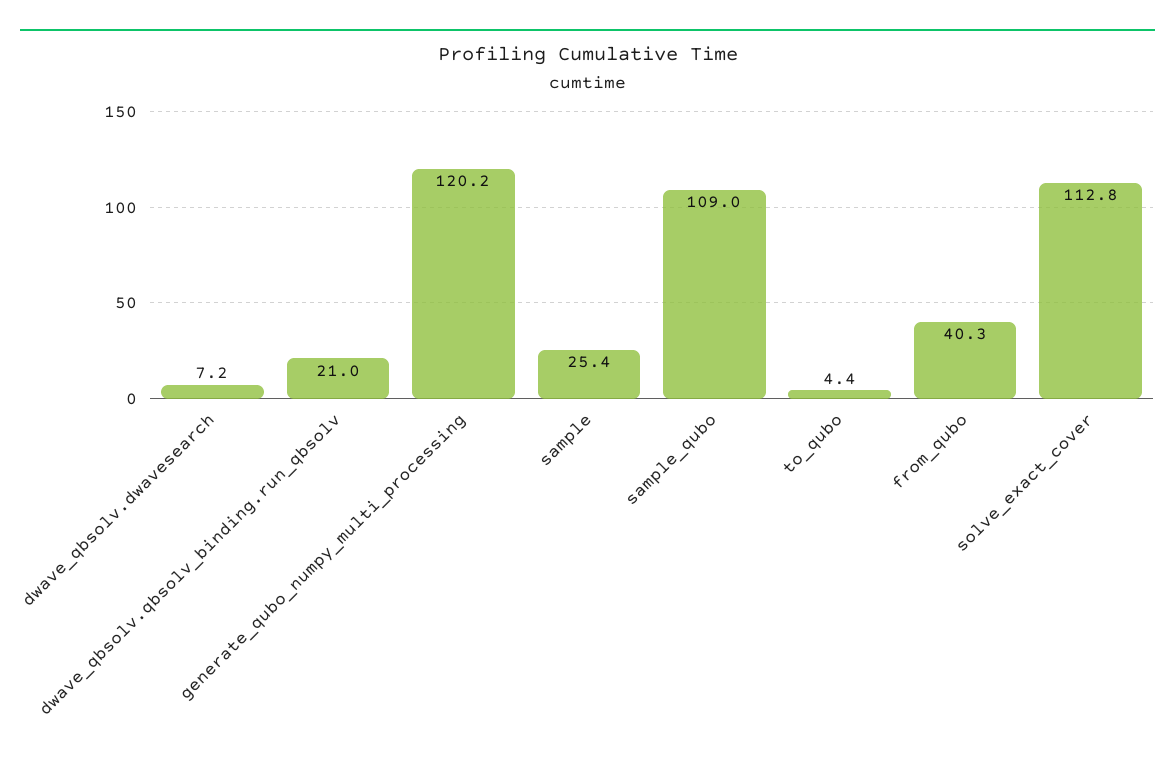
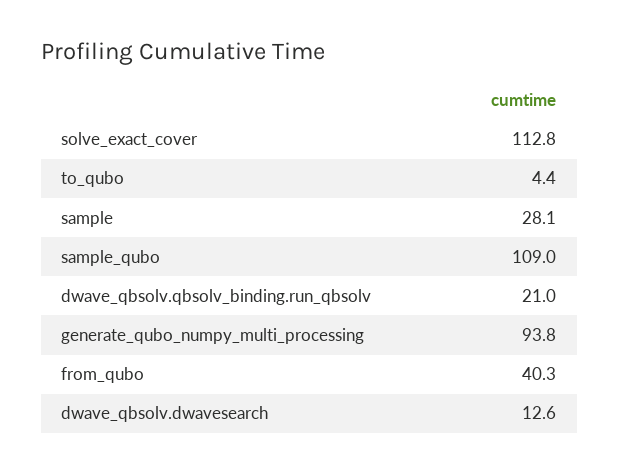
  {
-   "dwave_qbsolv.dwavesearch": 7.2,
+   "dwave_qbsolv.dwavesearch": 12.6,
    "dwave_qbsolv.qbsolv_binding.run_qbsolv": 21,
-   "generate_qubo_numpy_multi_processing": 120.2,
+   "generate_qubo_numpy_multi_processing": 93.8,
-   "sample": 25.4,
+   "sample": 28.1,
    "sample_qubo": 109,
    "to_qubo": 4.4,
    "from_qubo": 40.3,
    "solve_exact_cover": 112.8
  }

